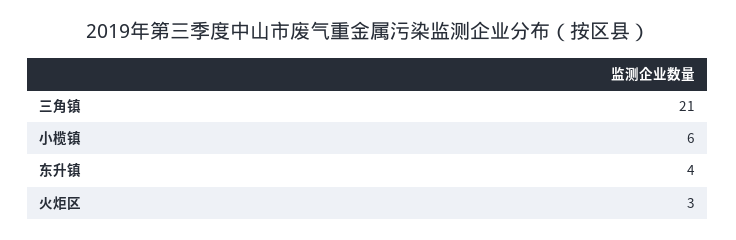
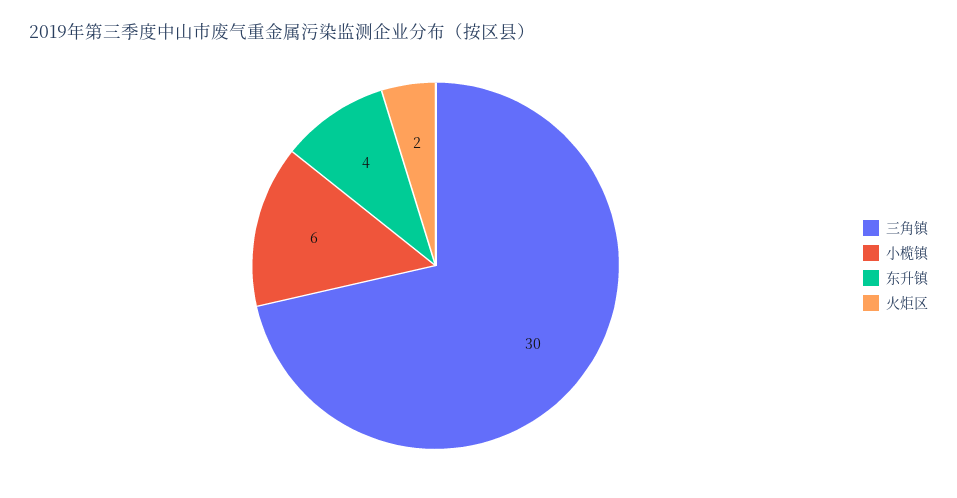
  {
-   "三角镇": 21,
+   "三角镇": 30,
    "小榄镇": 6,
    "东升镇": 4,
-   "火炬区": 3
+   "火炬区": 2
  }

